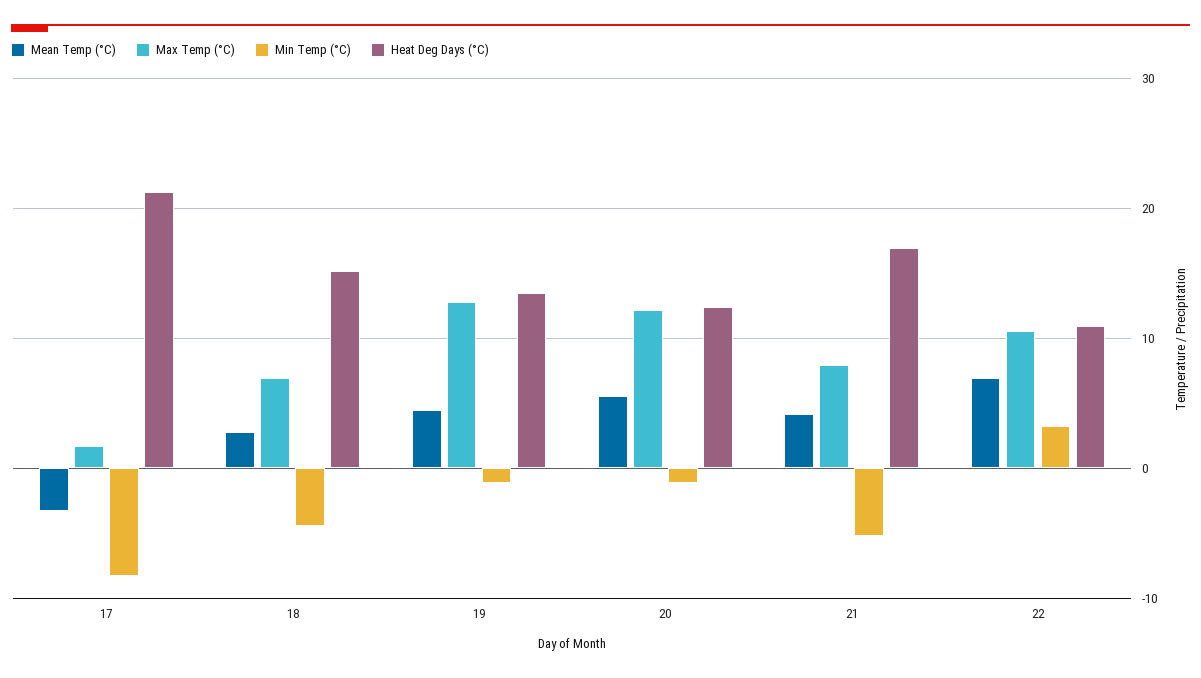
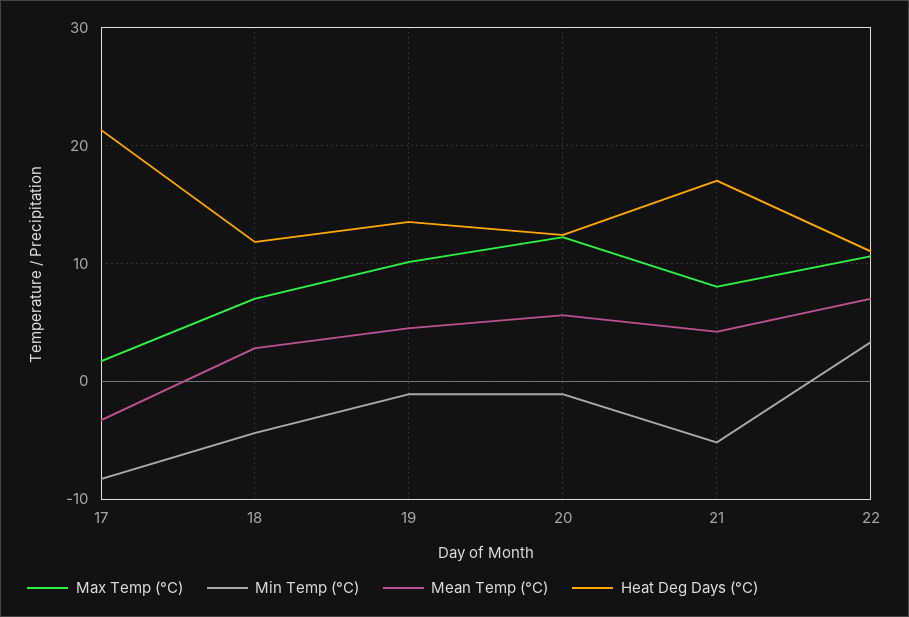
  {
    "Mean Temp (°C)": {
      "17": -3,
      "18": 3,
      "19": 5,
      "20": 6,
      "21": 4,
      "22": 7
    },
    "Max Temp (°C)": {
      "17": 2,
      "18": 7,
-     "19": 13,
+     "19": 10,
      "20": 12,
      "21": 8,
      "22": 11
    },
    "Min Temp (°C)": {
      "17": -8,
      "18": -4,
      "19": -1,
      "20": -1,
      "21": -5,
      "22": 3
    },
    "Heat Deg Days (°C)": {
      "17": 21,
-     "18": 15,
+     "18": 12,
      "19": 14,
      "20": 12,
      "21": 17,
      "22": 11
    }
  }

